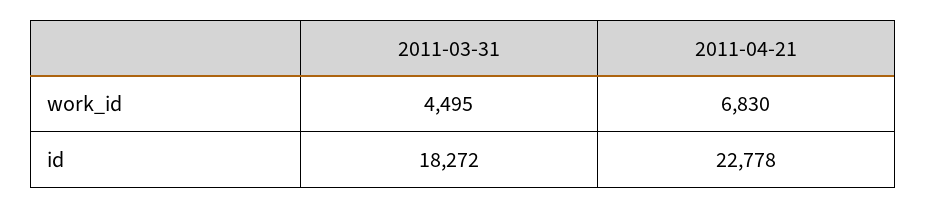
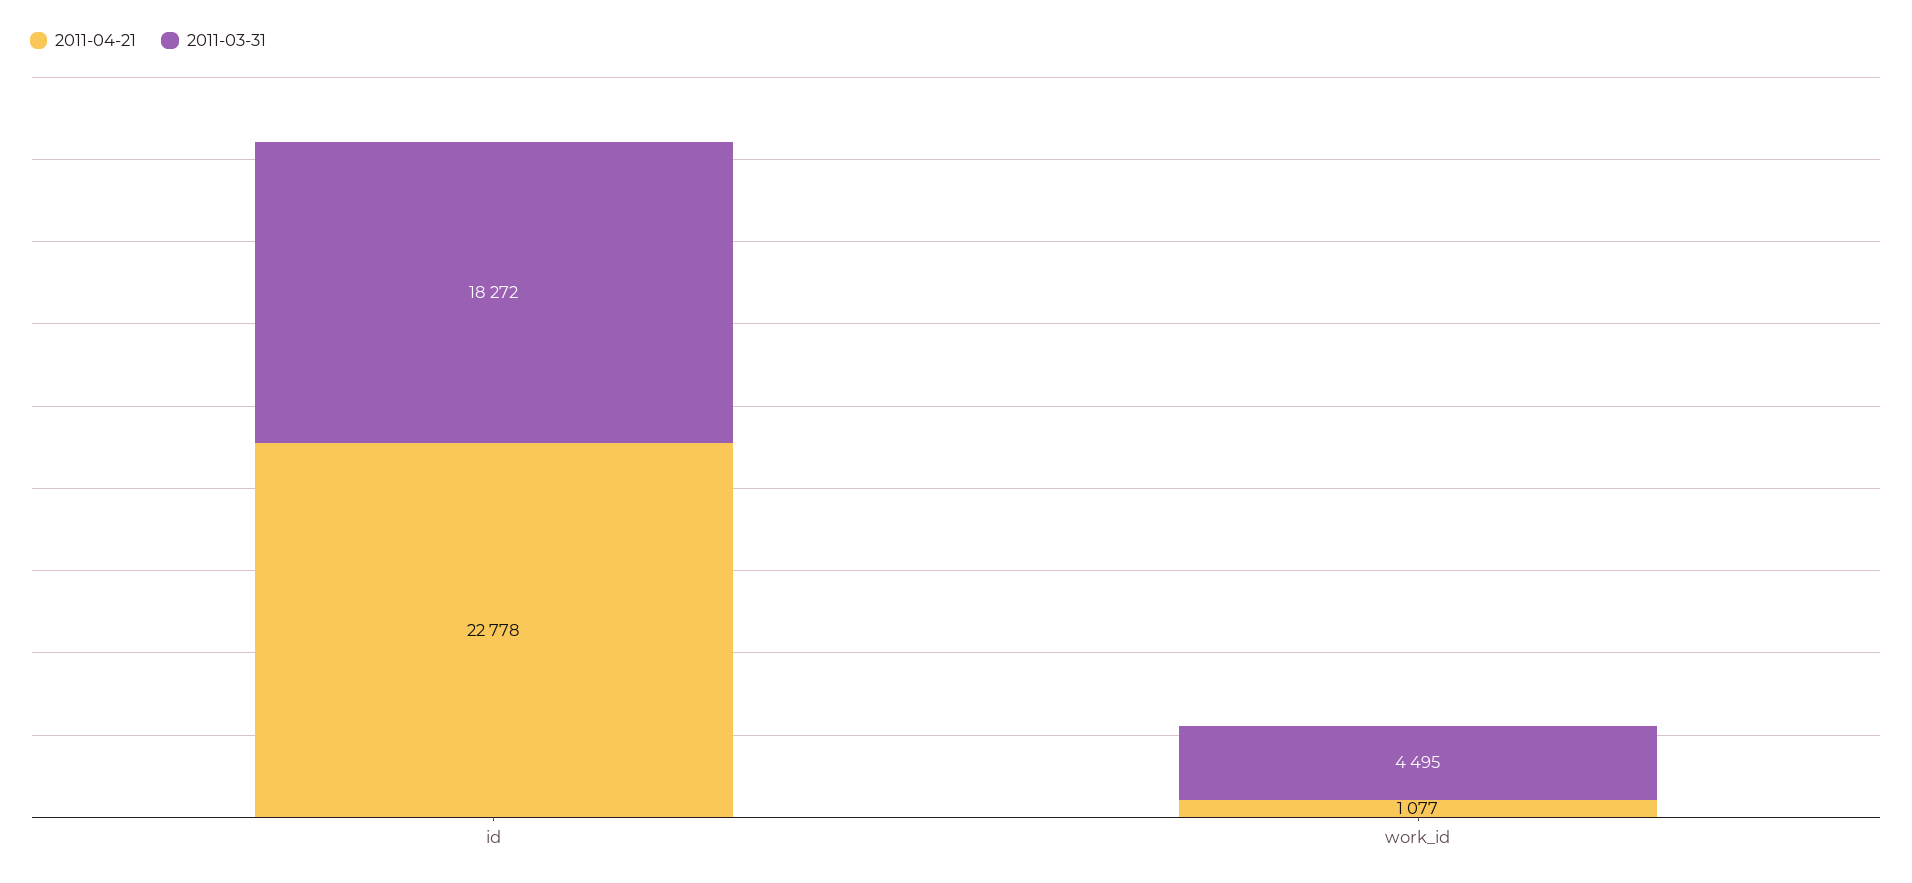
  {
    "2011-03-31": {
      "work_id": 4495,
      "id": 18272
    },
    "2011-04-21": {
-     "work_id": 6830,
+     "work_id": 1077,
      "id": 22778
    }
  }

